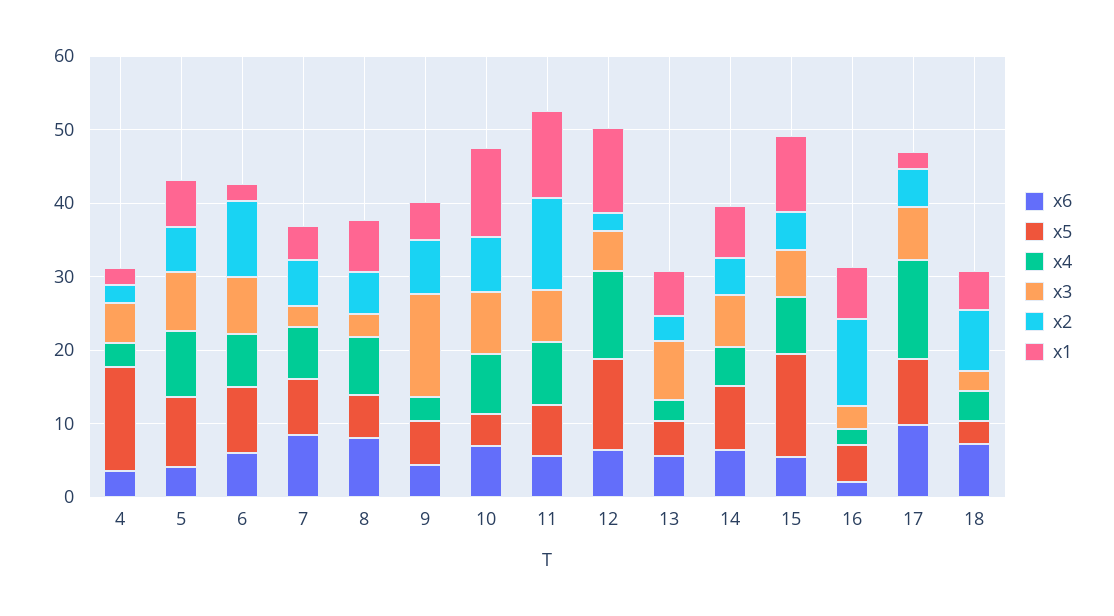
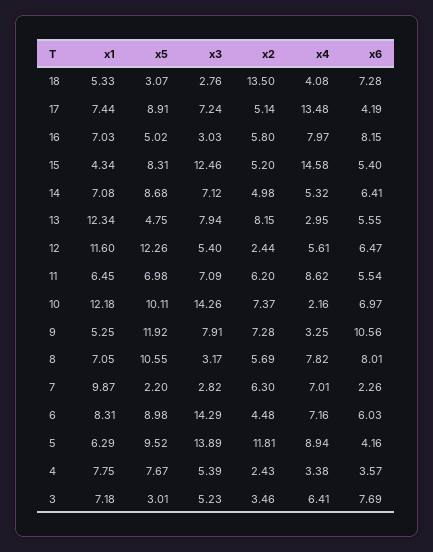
  {
    "x6": {
      "4": 3.57,
      "5": 4.16,
      "6": 6.03,
-     "7": 8,
+     "7": 2.26,
      "8": 8.01,
-     "9": 4,
+     "9": 10.56,
      "10": 6.97,
      "11": 5.54,
      "12": 6.47,
      "13": 5.55,
      "14": 6.41,
      "15": 5.4,
-     "16": 2,
+     "16": 8.15,
-     "17": 10,
+     "17": 4.19,
-     "18": 7.28
+     "18": 7.28,
+     "3": 7.69
    },
    "x5": {
-     "4": 14,
+     "4": 7.67,
      "5": 9.52,
      "6": 8.98,
-     "7": 8,
+     "7": 2.2,
-     "8": 6,
+     "8": 10.55,
-     "9": 6,
+     "9": 11.92,
-     "10": 4,
+     "10": 10.11,
      "11": 6.98,
      "12": 12.26,
      "13": 4.75,
      "14": 8.68,
-     "15": 14,
+     "15": 8.31,
      "16": 5.02,
      "17": 8.91,
-     "18": 3.07
+     "18": 3.07,
+     "3": 3.01
    },
    "x4": {
      "4": 3.38,
      "5": 8.94,
      "6": 7.16,
      "7": 7.01,
      "8": 7.82,
      "9": 3.25,
-     "10": 8,
+     "10": 2.16,
      "11": 8.62,
-     "12": 12,
+     "12": 5.61,
      "13": 2.95,
      "14": 5.32,
-     "15": 8,
+     "15": 14.58,
-     "16": 2,
+     "16": 7.97,
      "17": 13.48,
-     "18": 4.08
+     "18": 4.08,
+     "3": 6.41
    },
    "x3": {
      "4": 5.39,
-     "5": 8,
+     "5": 13.89,
-     "6": 8,
+     "6": 14.29,
      "7": 2.82,
      "8": 3.17,
-     "9": 14,
+     "9": 7.91,
-     "10": 8,
+     "10": 14.26,
      "11": 7.09,
      "12": 5.4,
      "13": 7.94,
      "14": 7.12,
-     "15": 6,
+     "15": 12.46,
      "16": 3.03,
      "17": 7.24,
-     "18": 2.76
+     "18": 2.76,
+     "3": 5.23
    },
    "x2": {
      "4": 2.43,
-     "5": 6,
+     "5": 11.81,
-     "6": 10,
+     "6": 4.48,
      "7": 6.3,
      "8": 5.69,
      "9": 7.28,
      "10": 7.37,
-     "11": 12,
+     "11": 6.2,
      "12": 2.44,
-     "13": 4,
+     "13": 8.15,
      "14": 4.98,
      "15": 5.2,
-     "16": 12,
+     "16": 5.8,
      "17": 5.14,
-     "18": 8
+     "18": 13.5,
+     "3": 3.46
    },
    "x1": {
-     "4": 2,
+     "4": 7.75,
      "5": 6.29,
-     "6": 2,
+     "6": 8.31,
-     "7": 4,
+     "7": 9.87,
      "8": 7.05,
      "9": 5.25,
      "10": 12.18,
-     "11": 12,
+     "11": 6.45,
      "12": 11.6,
-     "13": 6,
+     "13": 12.34,
      "14": 7.08,
-     "15": 10,
+     "15": 4.34,
      "16": 7.03,
-     "17": 2,
+     "17": 7.44,
-     "18": 5.33
+     "18": 5.33,
+     "3": 7.18
    }
  }

